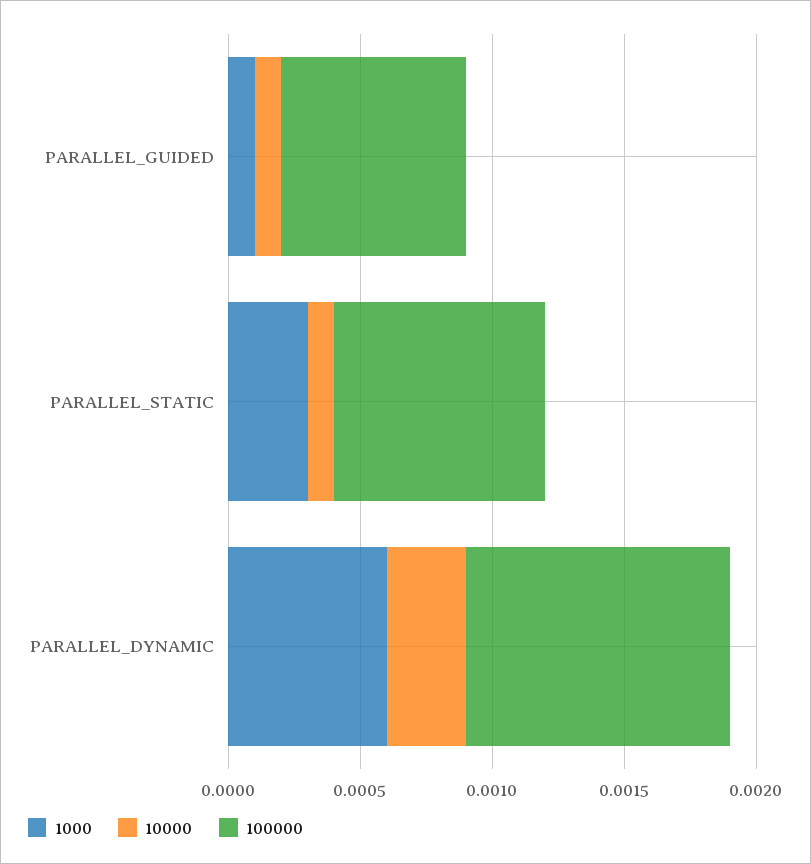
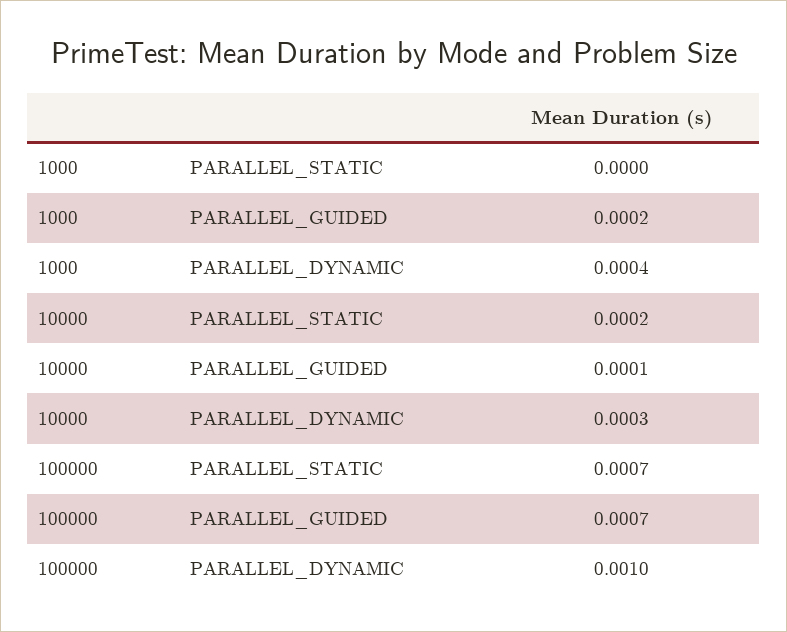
  {
    "1000": {
-     "PARALLEL_GUIDED": 0.0001,
+     "PARALLEL_GUIDED": 0.0002,
-     "PARALLEL_STATIC": 0.0003,
+     "PARALLEL_STATIC": 0,
-     "PARALLEL_DYNAMIC": 0.0006
+     "PARALLEL_DYNAMIC": 0.0004
    },
    "10000": {
      "PARALLEL_GUIDED": 0.0001,
-     "PARALLEL_STATIC": 0.0001,
+     "PARALLEL_STATIC": 0.0002,
      "PARALLEL_DYNAMIC": 0.0003
    },
    "100000": {
      "PARALLEL_GUIDED": 0.0007,
-     "PARALLEL_STATIC": 0.0008,
+     "PARALLEL_STATIC": 0.0007,
      "PARALLEL_DYNAMIC": 0.001
    }
  }

